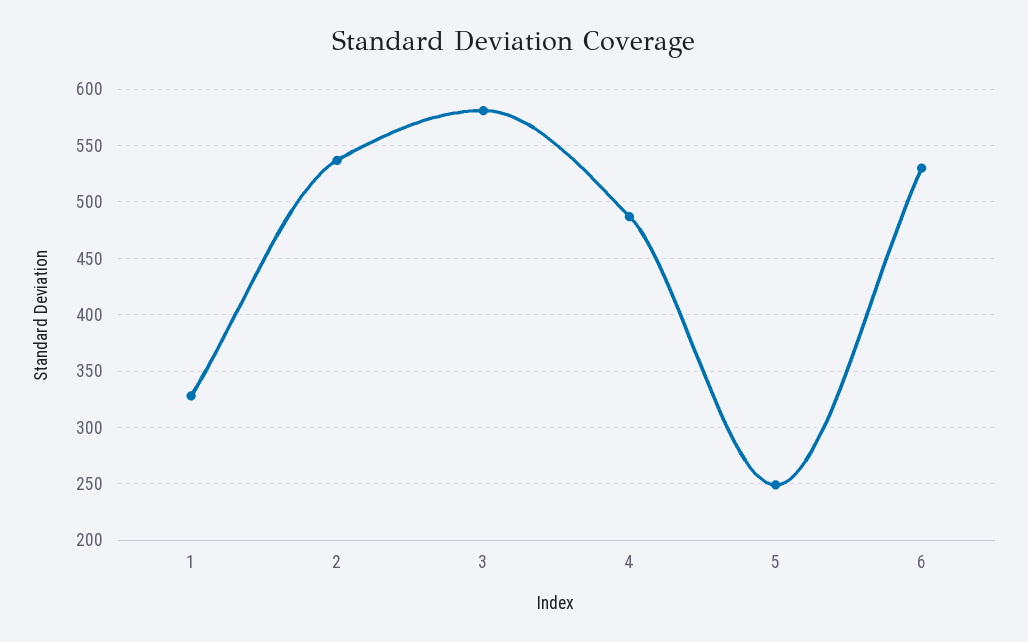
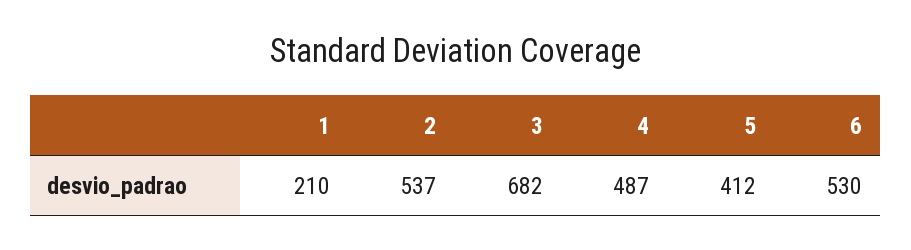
  {
-   "1": 330,
+   "1": 210,
    "2": 537,
-   "3": 580,
+   "3": 682,
    "4": 487,
-   "5": 250,
+   "5": 412,
    "6": 530
  }

